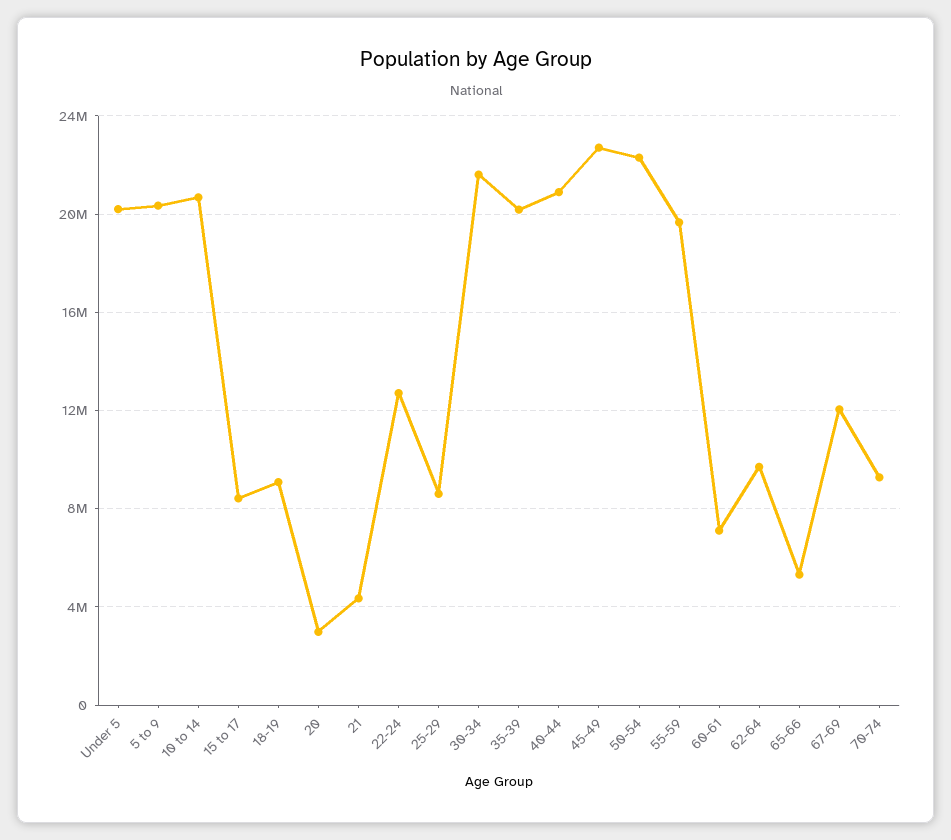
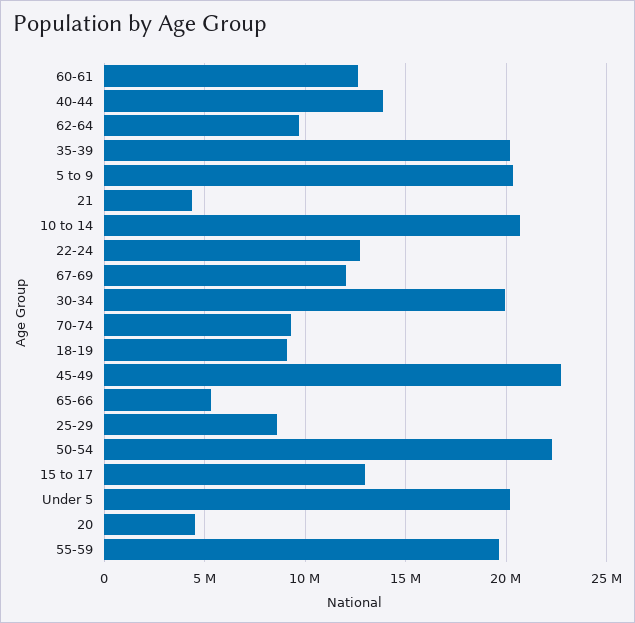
  {
    "Under 5": 20000000,
    "5 to 9": 20500000,
    "10 to 14": 20500000,
-   "15 to 17": 8500000,
+   "15 to 17": 13000000,
    "18-19": 9000000,
-   "20": 3000000,
+   "20": 4500000,
    "21": 4500000,
    "22-24": 12500000,
    "25-29": 8500000,
-   "30-34": 21500000,
+   "30-34": 20000000,
    "35-39": 20000000,
-   "40-44": 21000000,
+   "40-44": 14000000,
    "45-49": 22500000,
    "50-54": 22500000,
    "55-59": 19500000,
-   "60-61": 7000000,
+   "60-61": 12500000,
    "62-64": 9500000,
    "65-66": 5500000,
    "67-69": 12000000,
    "70-74": 9500000
  }

